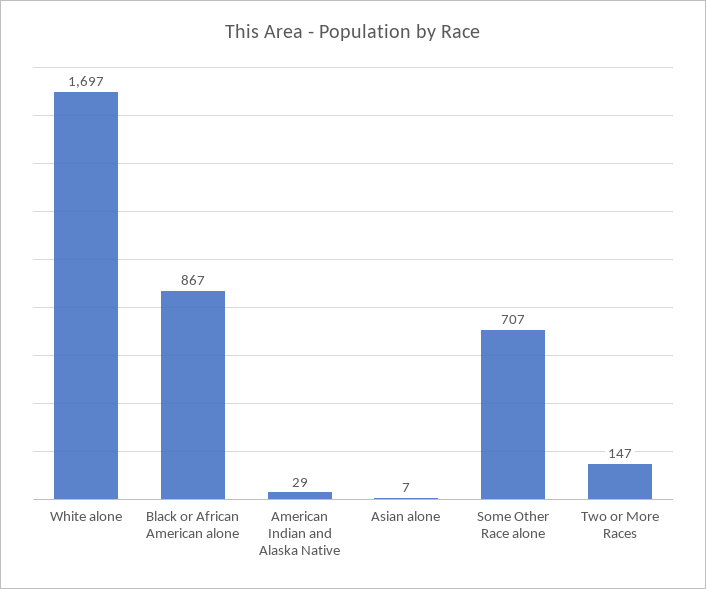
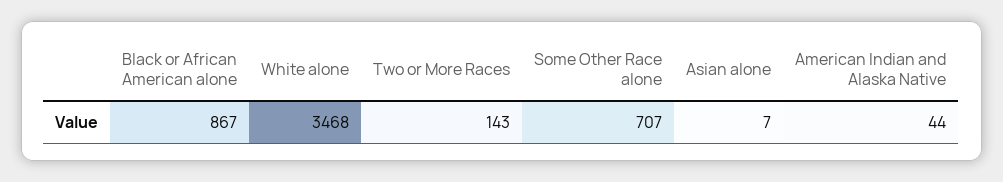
  {
-   "White alone": 1697,
+   "White alone": 3468,
    "Black or African American alone": 867,
-   "American Indian and Alaska Native": 29,
+   "American Indian and Alaska Native": 44,
    "Asian alone": 7,
    "Some Other Race alone": 707,
-   "Two or More Races": 147
+   "Two or More Races": 143
  }

